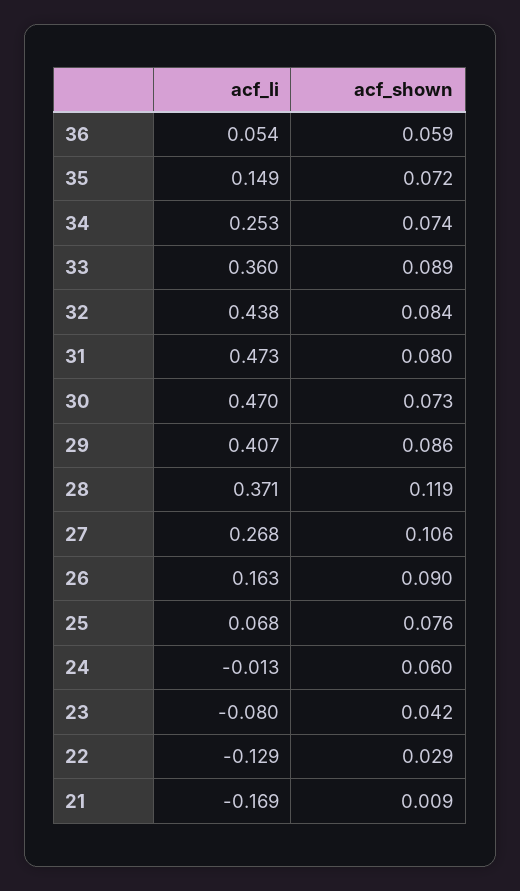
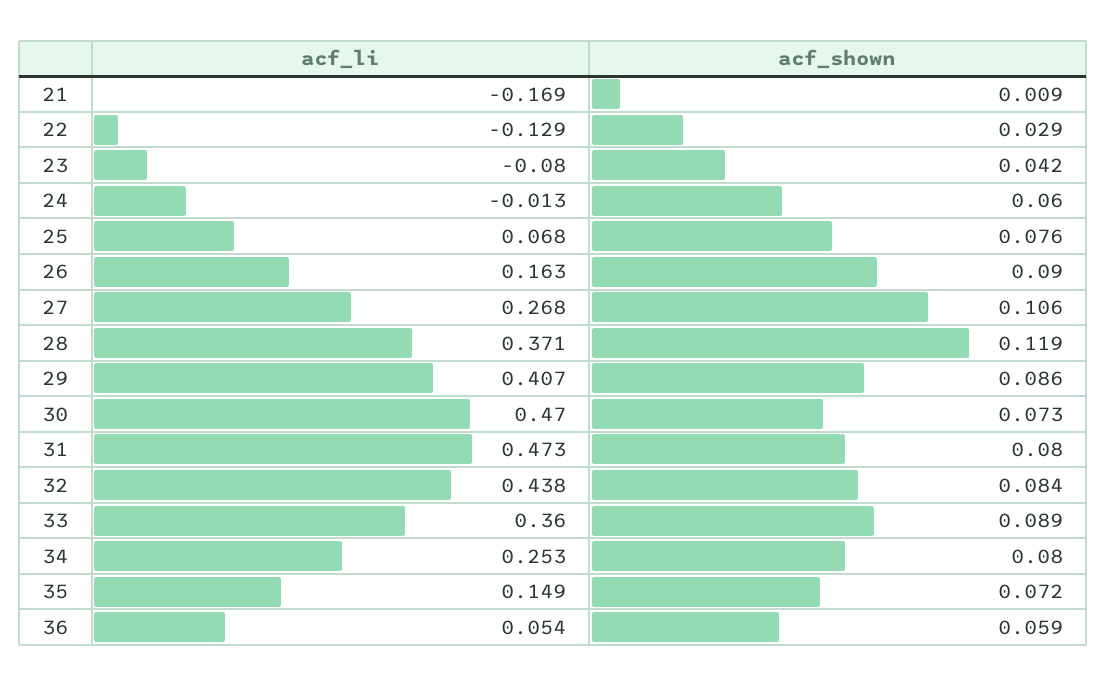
  {
    "acf_li": {
      "36": 0.054,
      "35": 0.149,
      "34": 0.253,
      "33": 0.36,
      "32": 0.438,
      "31": 0.473,
      "30": 0.47,
      "29": 0.407,
      "28": 0.371,
      "27": 0.268,
      "26": 0.163,
      "25": 0.068,
      "24": -0.013,
      "23": -0.08,
      "22": -0.129,
      "21": -0.169
    },
    "acf_shown": {
      "36": 0.059,
      "35": 0.072,
-     "34": 0.074,
+     "34": 0.08,
      "33": 0.089,
      "32": 0.084,
      "31": 0.08,
      "30": 0.073,
      "29": 0.086,
      "28": 0.119,
      "27": 0.106,
      "26": 0.09,
      "25": 0.076,
      "24": 0.06,
      "23": 0.042,
      "22": 0.029,
      "21": 0.009
    }
  }

